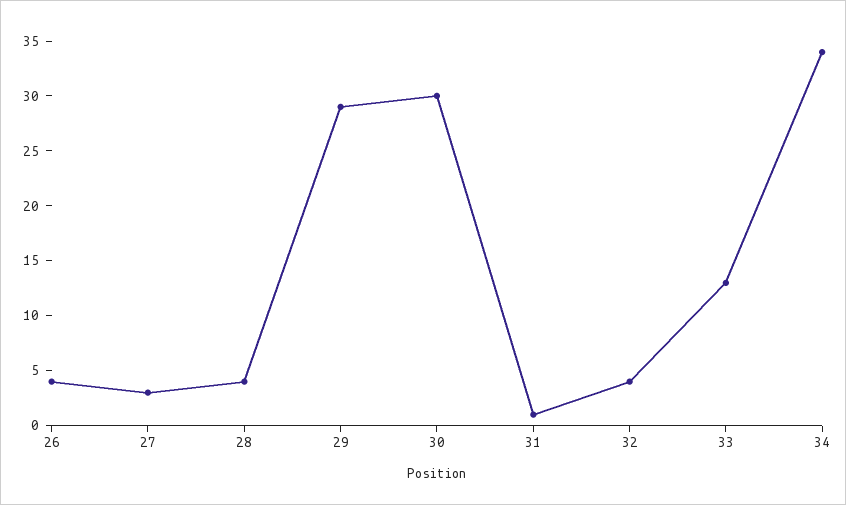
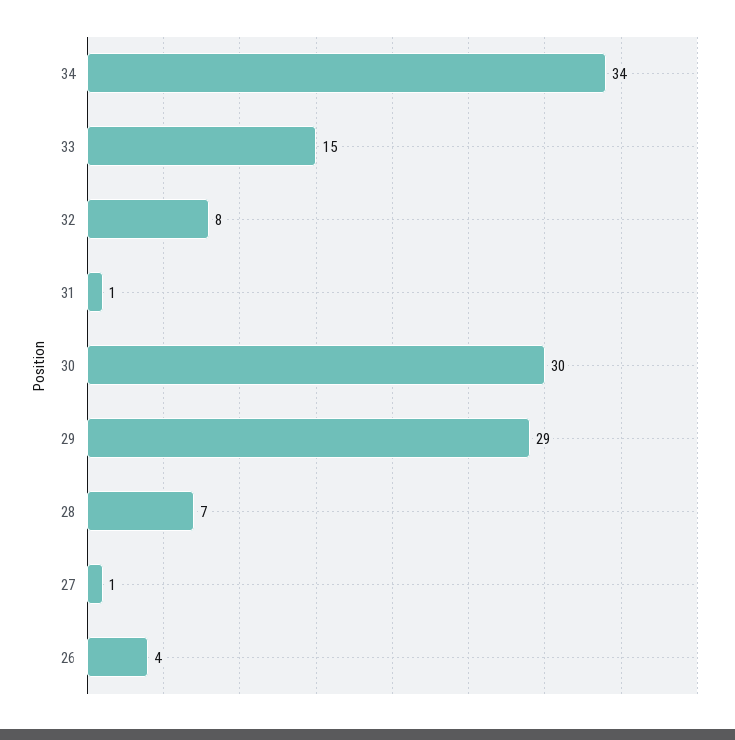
  {
    "26": 4,
-   "27": 3,
+   "27": 1,
-   "28": 4,
+   "28": 7,
    "29": 29,
    "30": 30,
    "31": 1,
-   "32": 4,
+   "32": 8,
-   "33": 13,
+   "33": 15,
    "34": 34
  }

